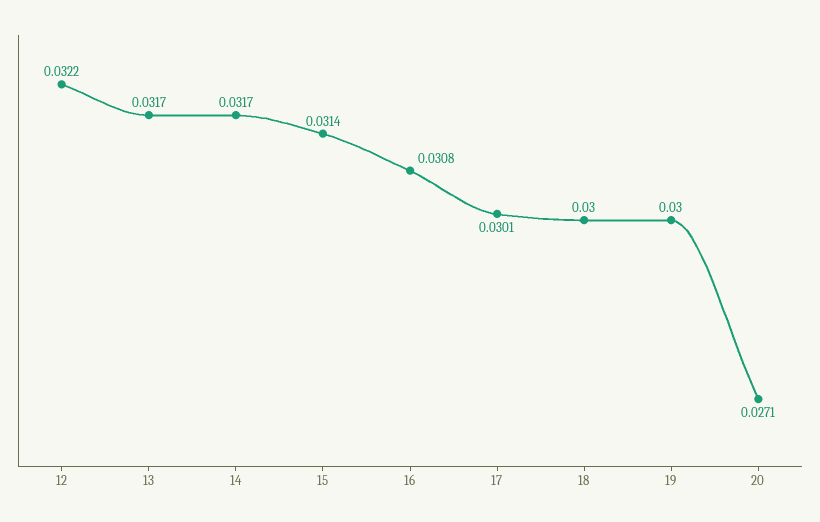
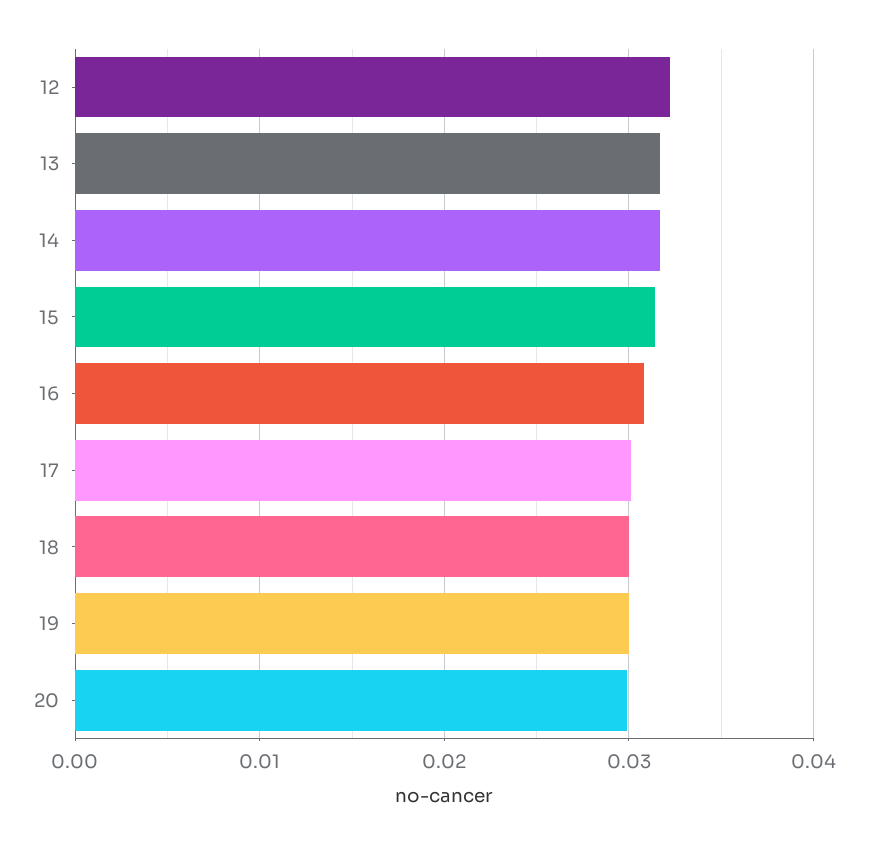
  {
    "12": 0.0322,
    "13": 0.0317,
    "14": 0.0317,
    "15": 0.0314,
    "16": 0.0308,
    "17": 0.0301,
    "18": 0.03,
    "19": 0.03,
-   "20": 0.0271
+   "20": 0.03
  }

